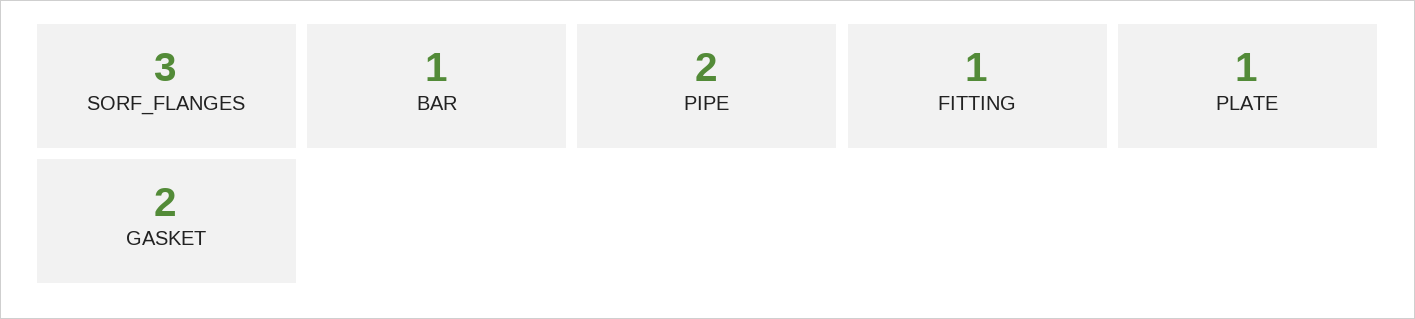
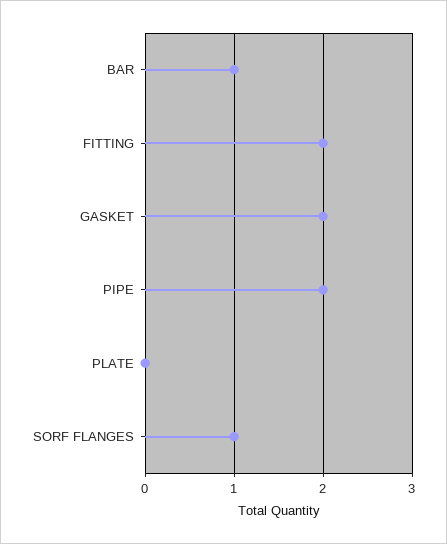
  {
-   "SORF_FLANGES": 3,
+   "SORF_FLANGES": 1,
    "BAR": 1,
    "PIPE": 2,
-   "FITTING": 1,
+   "FITTING": 2,
-   "PLATE": 1,
+   "PLATE": 0,
    "GASKET": 2
  }

